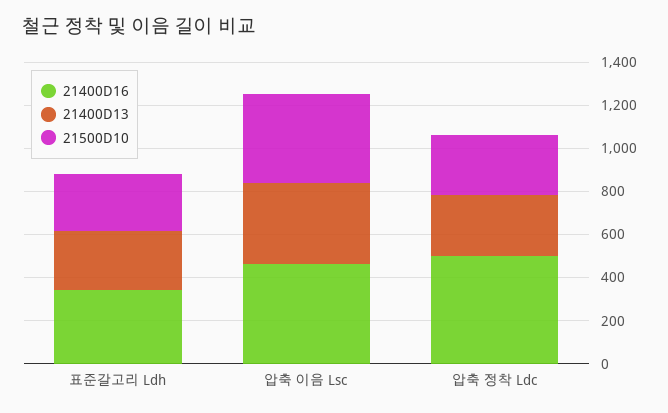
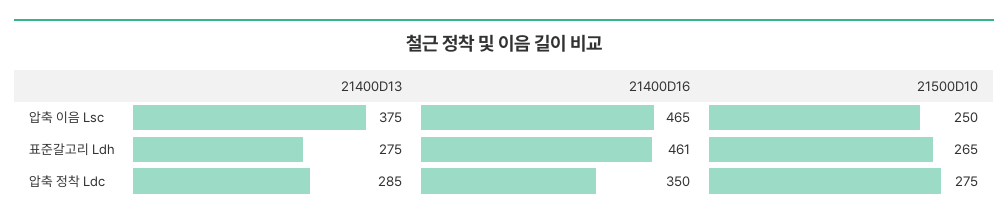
  {
    "21400D16": {
-     "표준갈고리 Ldh": 350,
+     "표준갈고리 Ldh": 461,
      "압축 이음 Lsc": 465,
-     "압축 정착 Ldc": 500
+     "압축 정착 Ldc": 350
    },
    "21400D13": {
      "표준갈고리 Ldh": 275,
      "압축 이음 Lsc": 375,
      "압축 정착 Ldc": 285
    },
    "21500D10": {
      "표준갈고리 Ldh": 265,
-     "압축 이음 Lsc": 400,
+     "압축 이음 Lsc": 250,
      "압축 정착 Ldc": 275
    }
  }

